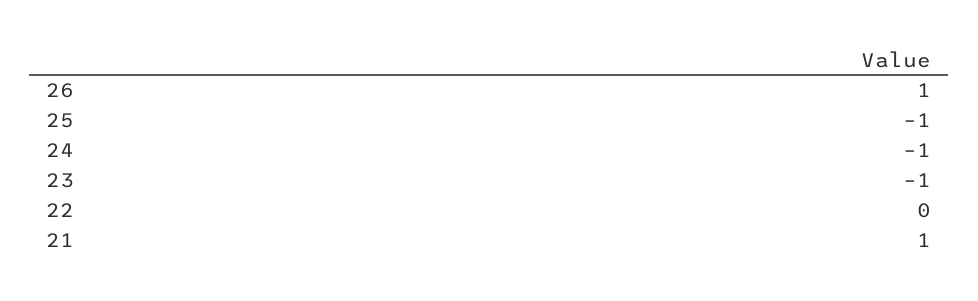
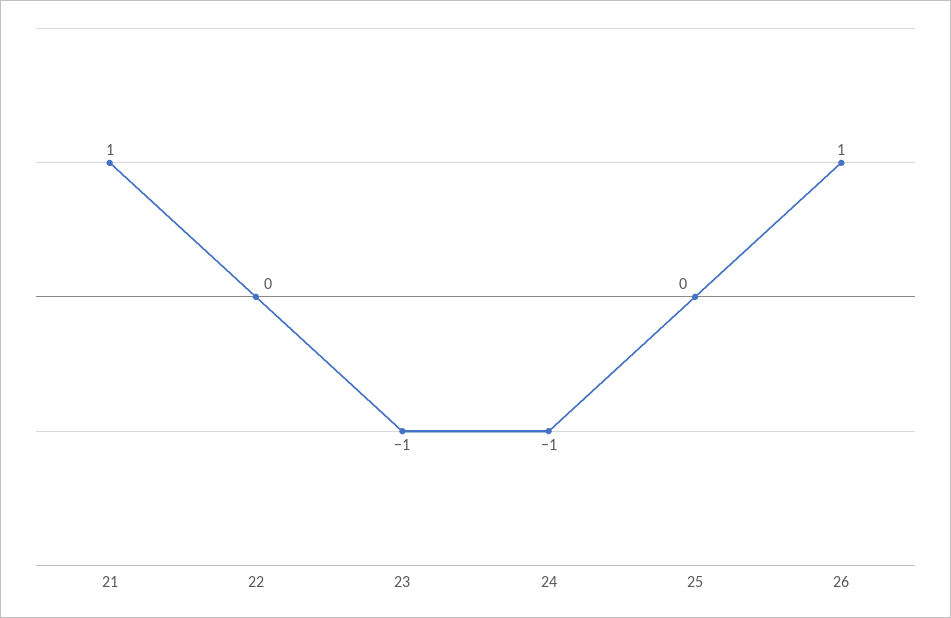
  {
    "26": 1,
-   "25": -1,
+   "25": 0,
    "24": -1,
    "23": -1,
    "22": 0,
    "21": 1
  }

